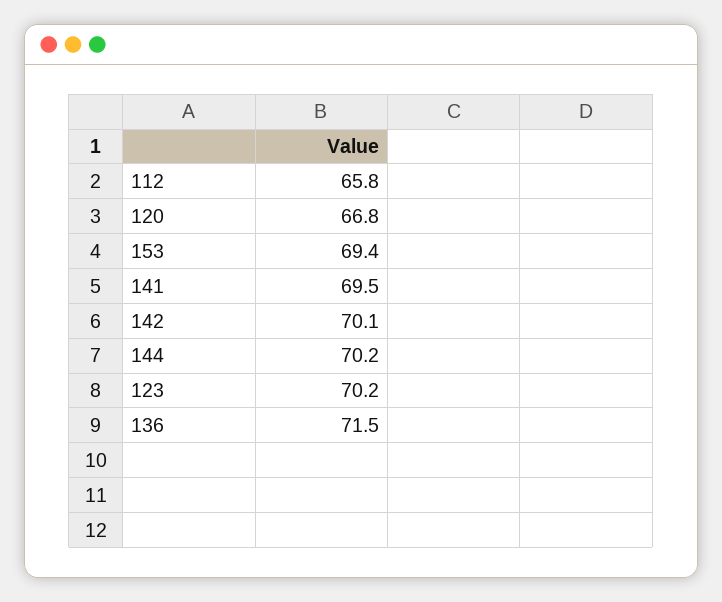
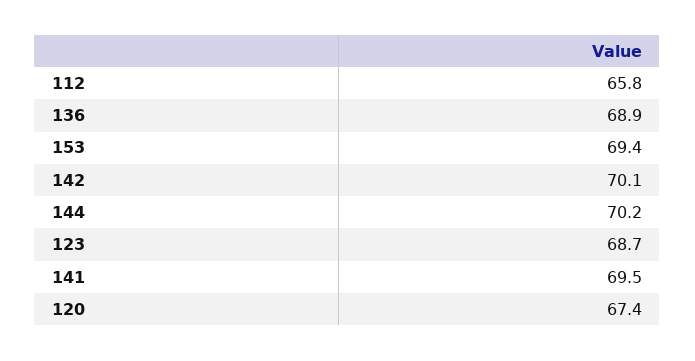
  {
    "112": 65.8,
-   "120": 66.8,
+   "120": 67.4,
    "153": 69.4,
    "141": 69.5,
    "142": 70.1,
    "144": 70.2,
-   "123": 70.2,
+   "123": 68.7,
-   "136": 71.5
+   "136": 68.9
  }

